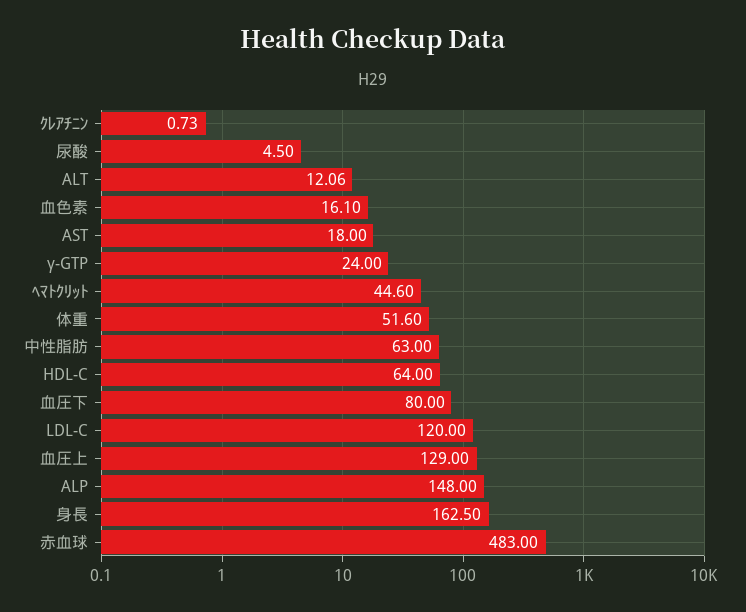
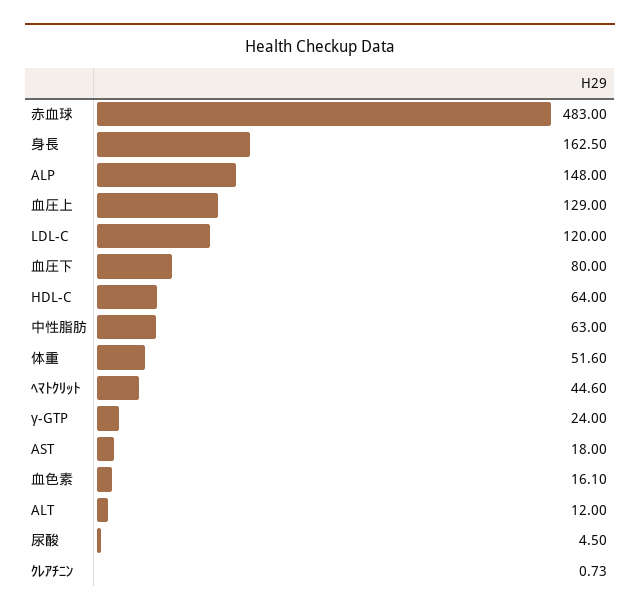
  {
    "ｸﾚｱﾁﾆﾝ": 0.73,
    "尿酸": 4.5,
-   "ALT": 12.06,
+   "ALT": 12,
    "血色素": 16.1,
    "AST": 18,
    "γ-GTP": 24,
    "ﾍﾏﾄｸﾘｯﾄ": 44.6,
    "体重": 51.6,
    "中性脂肪": 63,
    "HDL-C": 64,
    "血圧下": 80,
    "LDL-C": 120,
    "血圧上": 129,
    "ALP": 148,
    "身長": 162.5,
    "赤血球": 483
  }

